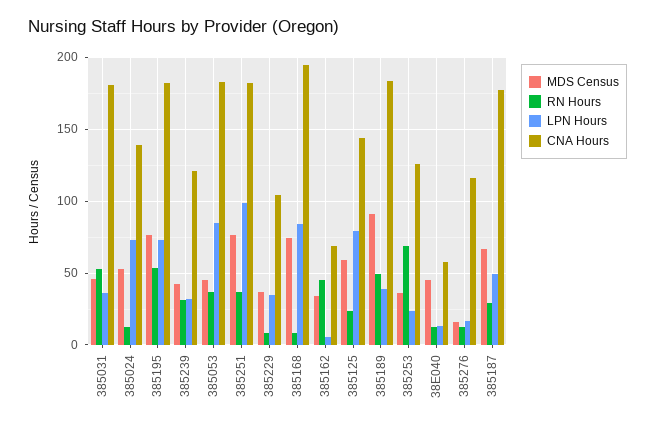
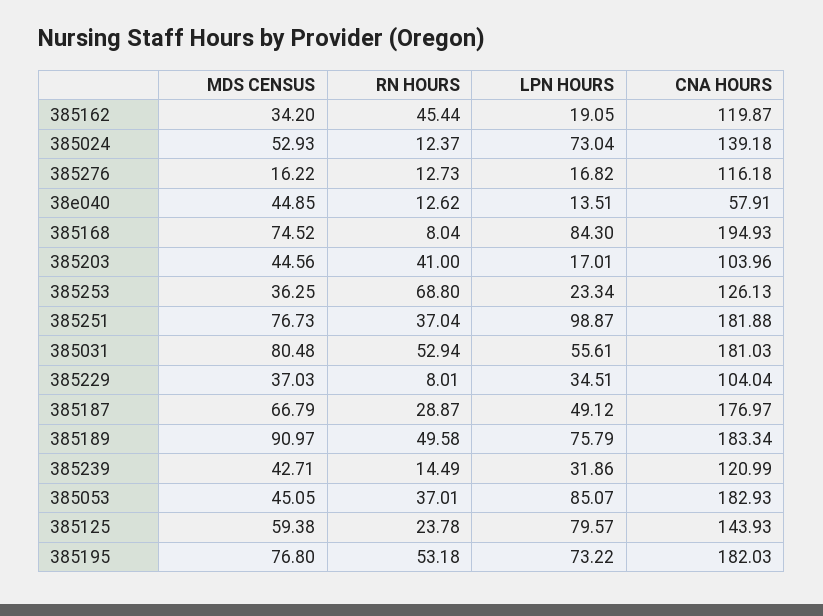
  {
    "MDS Census": {
-     "385031": 45,
+     "385031": 80.48,
      "385024": 52.93,
      "385195": 76.8,
      "385239": 42.71,
      "385053": 45.05,
      "385251": 76.73,
      "385229": 37.03,
      "385168": 74.52,
      "385162": 34.2,
      "385125": 59.38,
      "385189": 90.97,
      "385253": 36.25,
      "38E040": 44.85,
      "385276": 16.22,
-     "385187": 66.79
+     "385187": 66.79,
+     "385203": 44.56
    },
    "RN Hours": {
      "385031": 52.94,
      "385024": 12.37,
      "385195": 53.18,
-     "385239": 30,
+     "385239": 14.49,
      "385053": 37.01,
      "385251": 37.04,
      "385229": 8.01,
      "385168": 8.04,
      "385162": 45.44,
      "385125": 23.78,
      "385189": 49.58,
      "385253": 68.8,
      "38E040": 12.62,
      "385276": 12.73,
-     "385187": 28.87
+     "385187": 28.87,
+     "385203": 41
    },
    "LPN Hours": {
-     "385031": 35,
+     "385031": 55.61,
      "385024": 73.04,
      "385195": 73.22,
      "385239": 31.86,
      "385053": 85.07,
      "385251": 98.87,
      "385229": 34.51,
      "385168": 84.3,
-     "385162": 5,
+     "385162": 19.05,
      "385125": 79.57,
-     "385189": 40,
+     "385189": 75.79,
      "385253": 23.34,
      "38E040": 13.51,
      "385276": 16.82,
-     "385187": 49.12
+     "385187": 49.12,
+     "385203": 17.01
    },
    "CNA Hours": {
      "385031": 181.03,
      "385024": 139.18,
      "385195": 182.03,
      "385239": 120.99,
      "385053": 182.93,
      "385251": 181.88,
      "385229": 104.04,
      "385168": 194.93,
-     "385162": 70,
+     "385162": 119.87,
      "385125": 143.93,
      "385189": 183.34,
      "385253": 126.13,
      "38E040": 57.91,
      "385276": 116.18,
-     "385187": 176.97
+     "385187": 176.97,
+     "385203": 103.96
    }
  }

